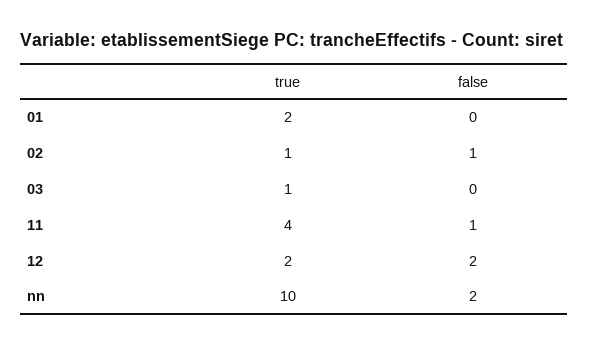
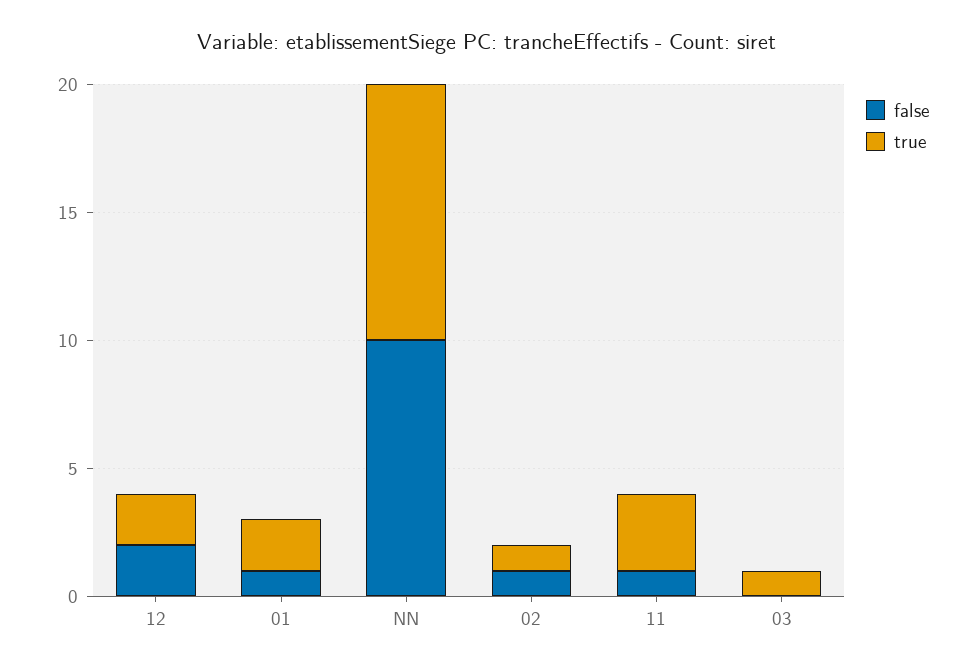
  {
    "true": {
      "01": 2,
      "02": 1,
      "03": 1,
-     "11": 4,
+     "11": 3,
      "12": 2,
      "nn": 10
    },
    "false": {
-     "01": 0,
+     "01": 1,
      "02": 1,
      "03": 0,
      "11": 1,
      "12": 2,
-     "nn": 2
+     "nn": 10
    }
  }

